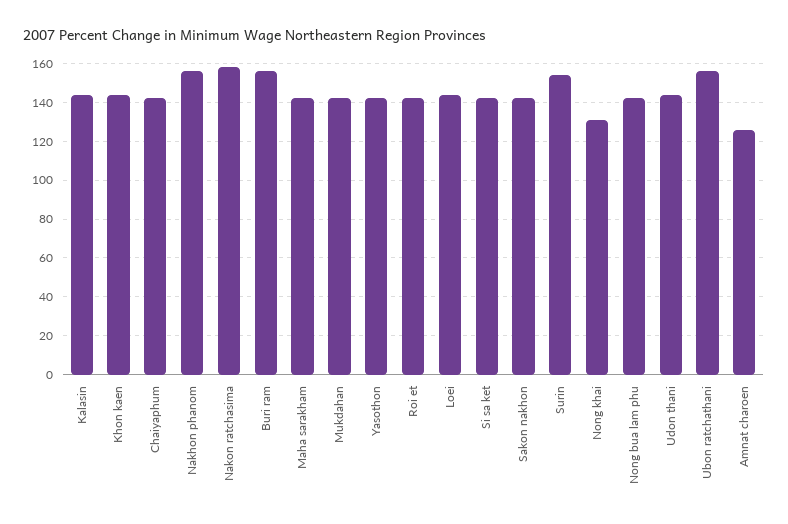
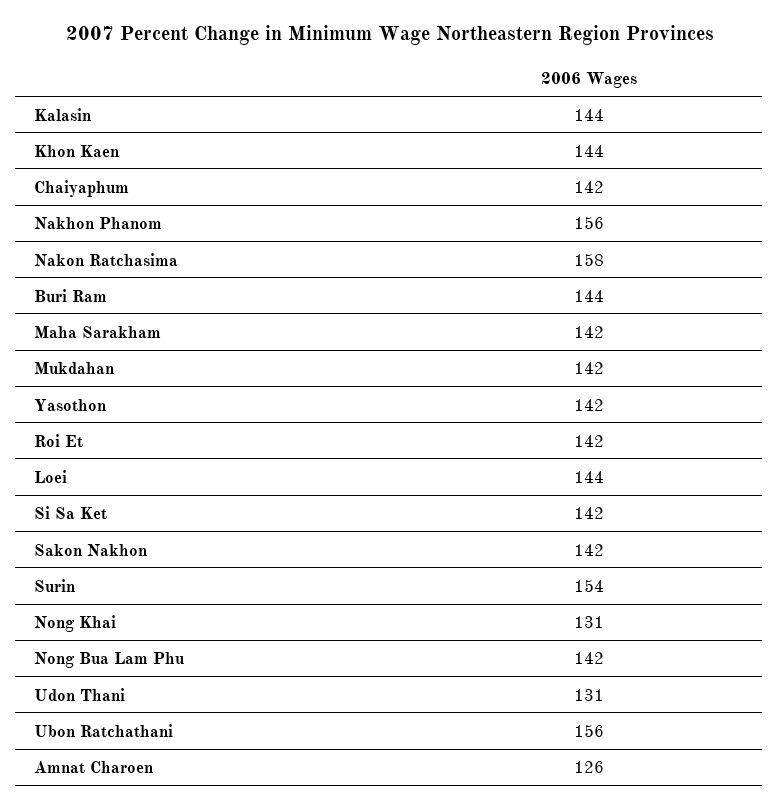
  {
    "Kalasin": 144,
    "Khon kaen": 144,
    "Chaiyaphum": 142,
    "Nakhon phanom": 156,
    "Nakon ratchasima": 158,
-   "Buri ram": 155,
+   "Buri ram": 144,
    "Maha sarakham": 142,
    "Mukdahan": 142,
    "Yasothon": 142,
    "Roi et": 142,
    "Loei": 144,
    "Si sa ket": 142,
    "Sakon nakhon": 142,
    "Surin": 154,
    "Nong khai": 131,
    "Nong bua lam phu": 142,
-   "Udon thani": 145,
+   "Udon thani": 131,
    "Ubon ratchathani": 156,
    "Amnat charoen": 126
  }

